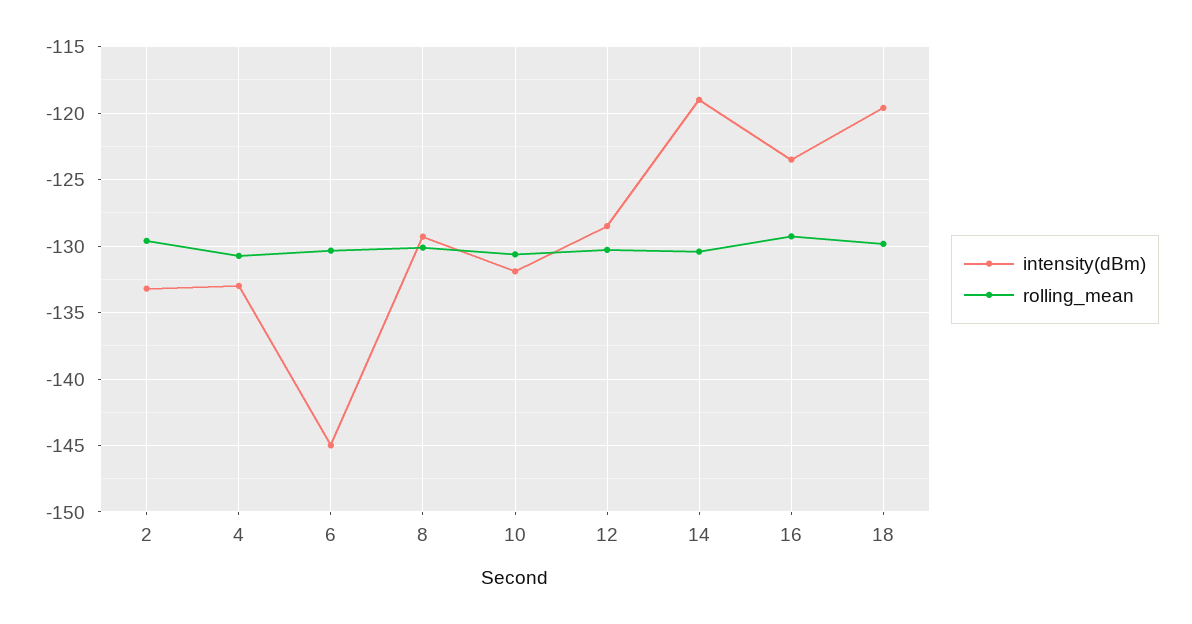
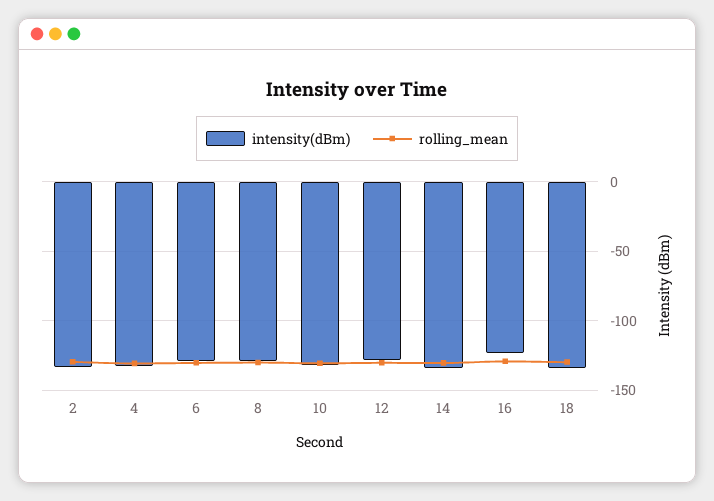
  {
    "intensity(dBm)": {
      "2": -133,
      "4": -133,
-     "6": -145,
+     "6": -130,
      "8": -129.5,
      "10": -132,
      "12": -128.5,
-     "14": -119,
+     "14": -135,
      "16": -123.5,
-     "18": -119.5
+     "18": -135
    },
    "rolling_mean": {
      "2": -129.5,
      "4": -130.5,
      "6": -130.5,
      "8": -130,
      "10": -130.5,
      "12": -130.5,
      "14": -130.5,
      "16": -129.5,
      "18": -130
    }
  }

